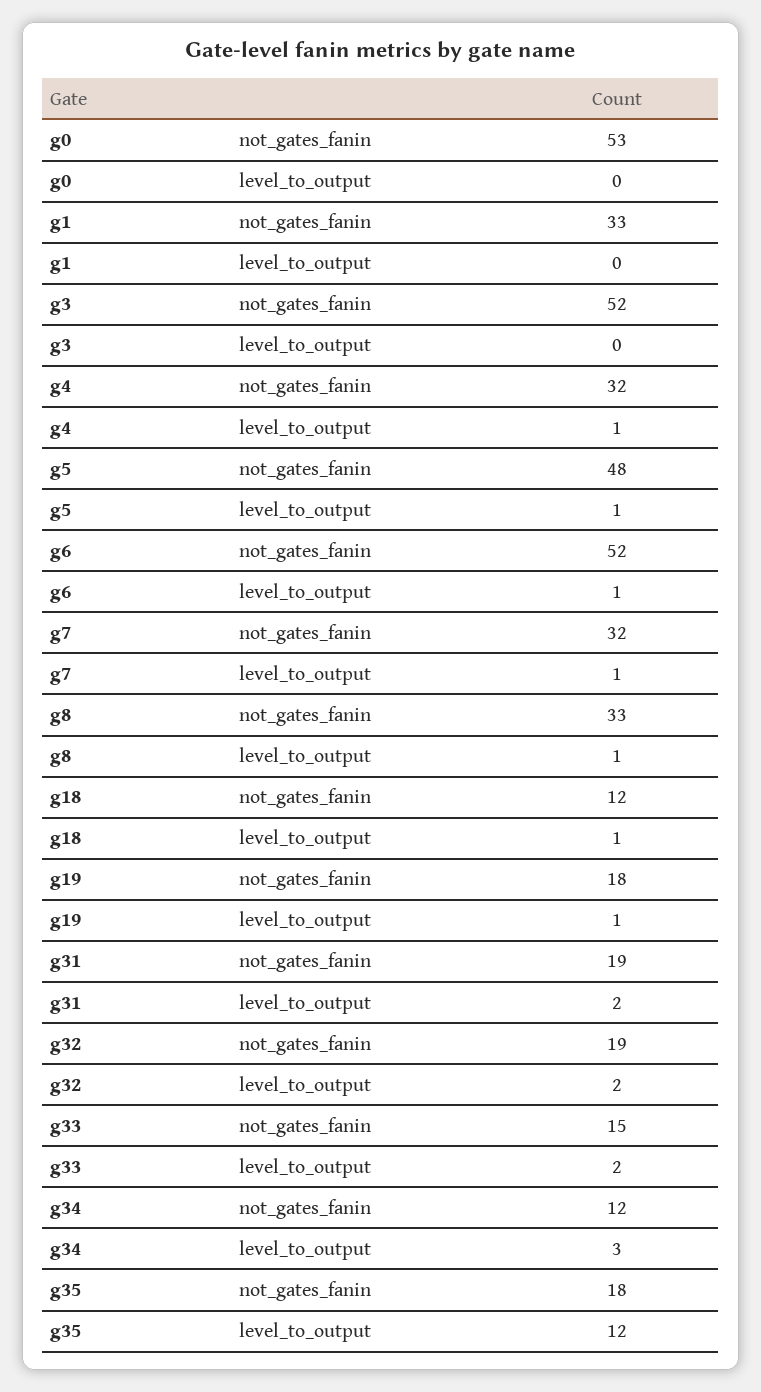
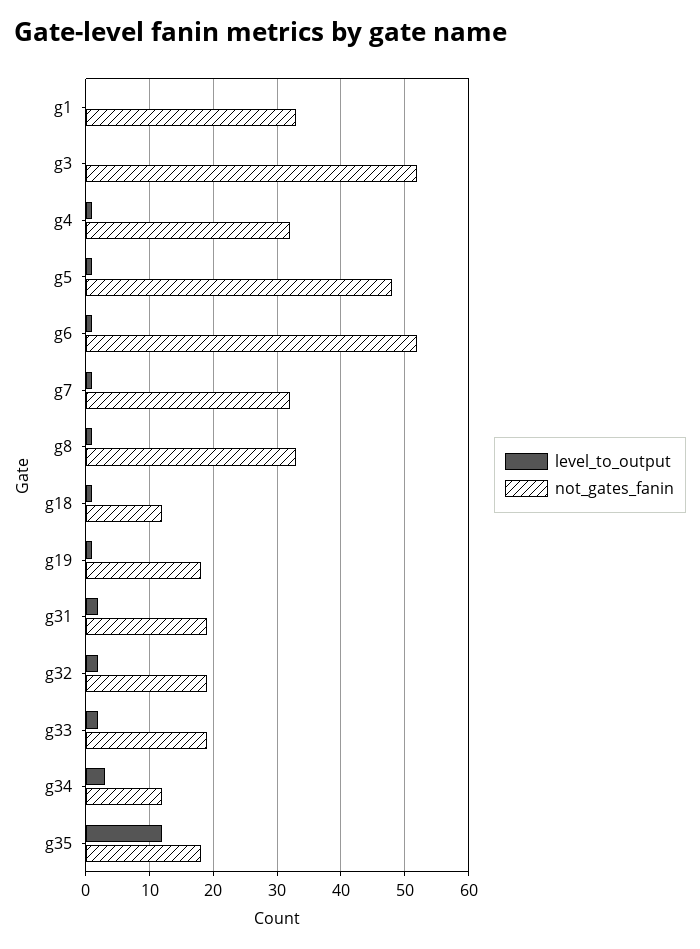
  {
    "not_gates_fanin": {
-     "g0": 53,
      "g1": 33,
      "g3": 52,
      "g4": 32,
      "g5": 48,
      "g6": 52,
      "g7": 32,
      "g8": 33,
      "g18": 12,
      "g19": 18,
      "g31": 19,
      "g32": 19,
-     "g33": 15,
+     "g33": 19,
      "g34": 12,
      "g35": 18
    },
    "level_to_output": {
-     "g0": 0,
      "g1": 0,
      "g3": 0,
      "g4": 1,
      "g5": 1,
      "g6": 1,
      "g7": 1,
      "g8": 1,
      "g18": 1,
      "g19": 1,
      "g31": 2,
      "g32": 2,
      "g33": 2,
      "g34": 3,
      "g35": 12
    }
  }

